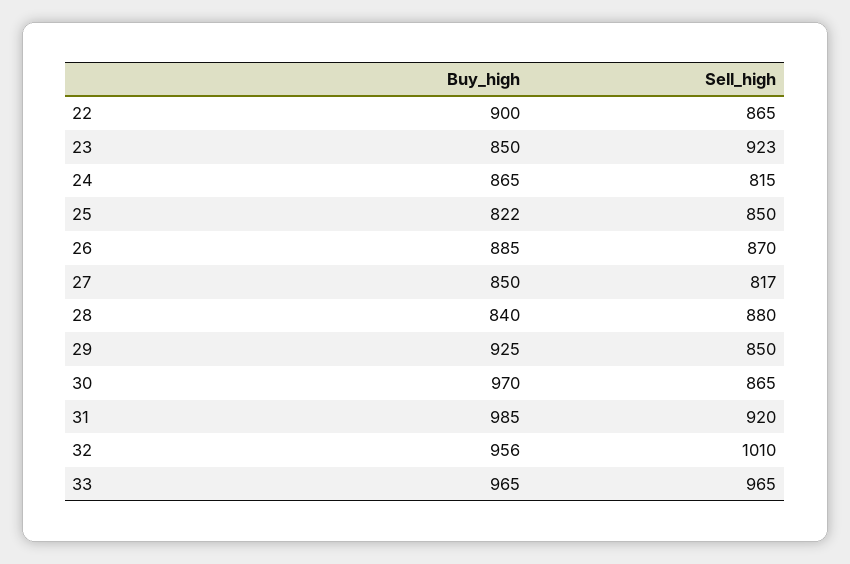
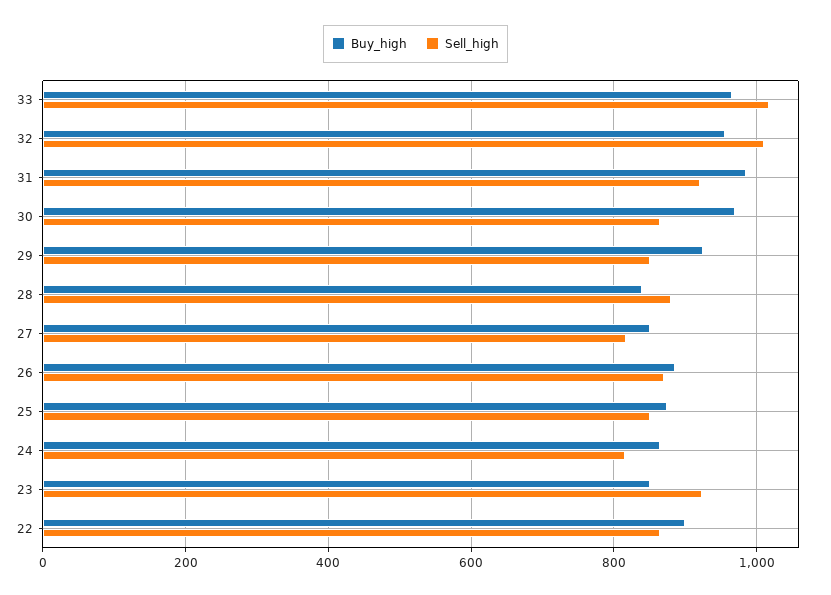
  {
    "Buy_high": {
      "22": 900,
      "23": 850,
      "24": 865,
-     "25": 822,
+     "25": 880,
      "26": 885,
      "27": 850,
      "28": 840,
      "29": 925,
      "30": 970,
      "31": 985,
      "32": 956,
      "33": 965
    },
    "Sell_high": {
      "22": 865,
      "23": 923,
      "24": 815,
      "25": 850,
      "26": 870,
      "27": 817,
      "28": 880,
      "29": 850,
      "30": 865,
      "31": 920,
      "32": 1010,
-     "33": 965
+     "33": 1020
    }
  }

